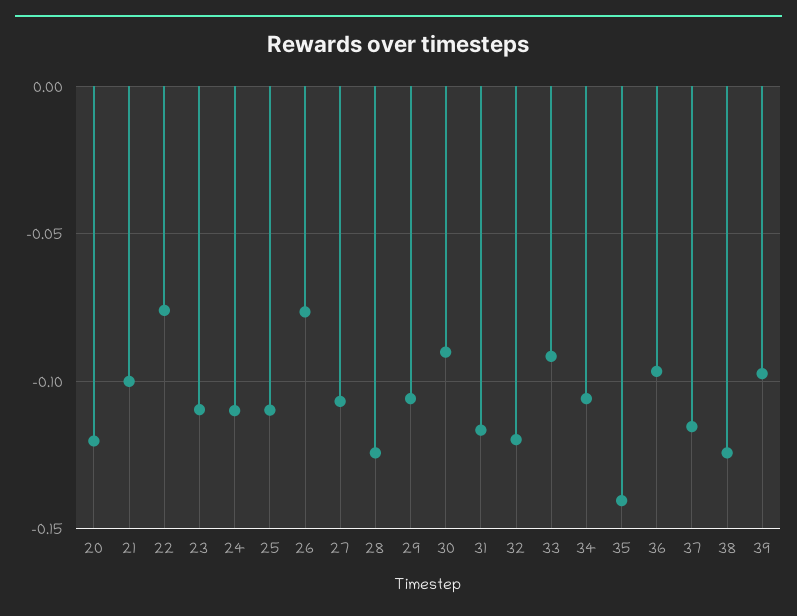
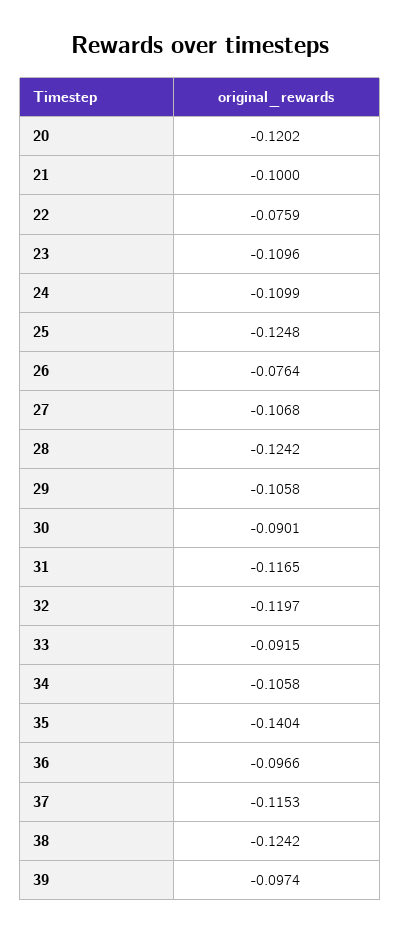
  {
    "20": -0.1202,
    "21": -0.1,
    "22": -0.0759,
    "23": -0.1096,
    "24": -0.1099,
-   "25": -0.11,
+   "25": -0.1248,
    "26": -0.0764,
    "27": -0.1068,
    "28": -0.1242,
    "29": -0.1058,
    "30": -0.0901,
    "31": -0.1165,
    "32": -0.1197,
    "33": -0.0915,
    "34": -0.1058,
    "35": -0.1404,
    "36": -0.0966,
    "37": -0.1153,
    "38": -0.1242,
    "39": -0.0974
  }

